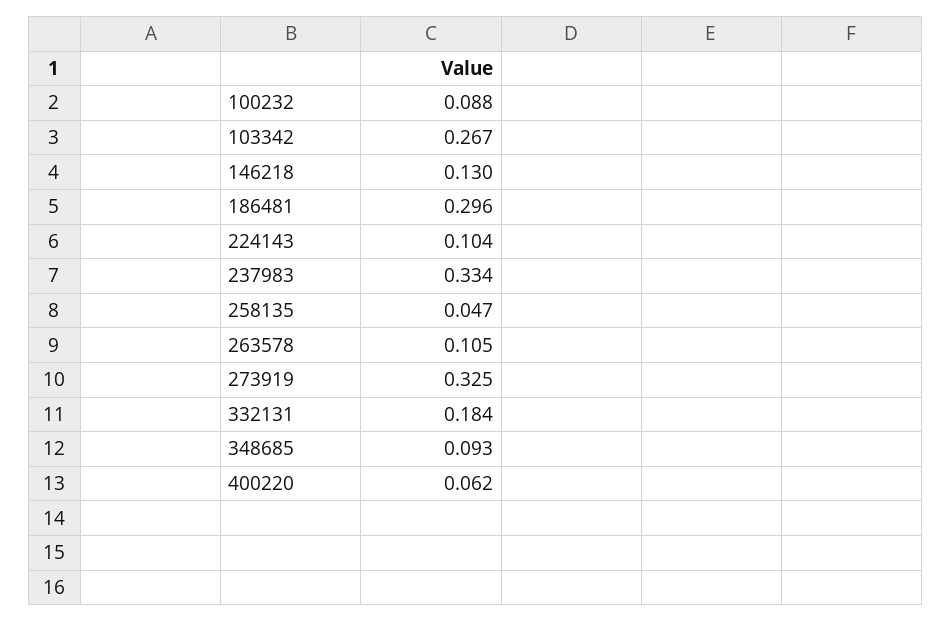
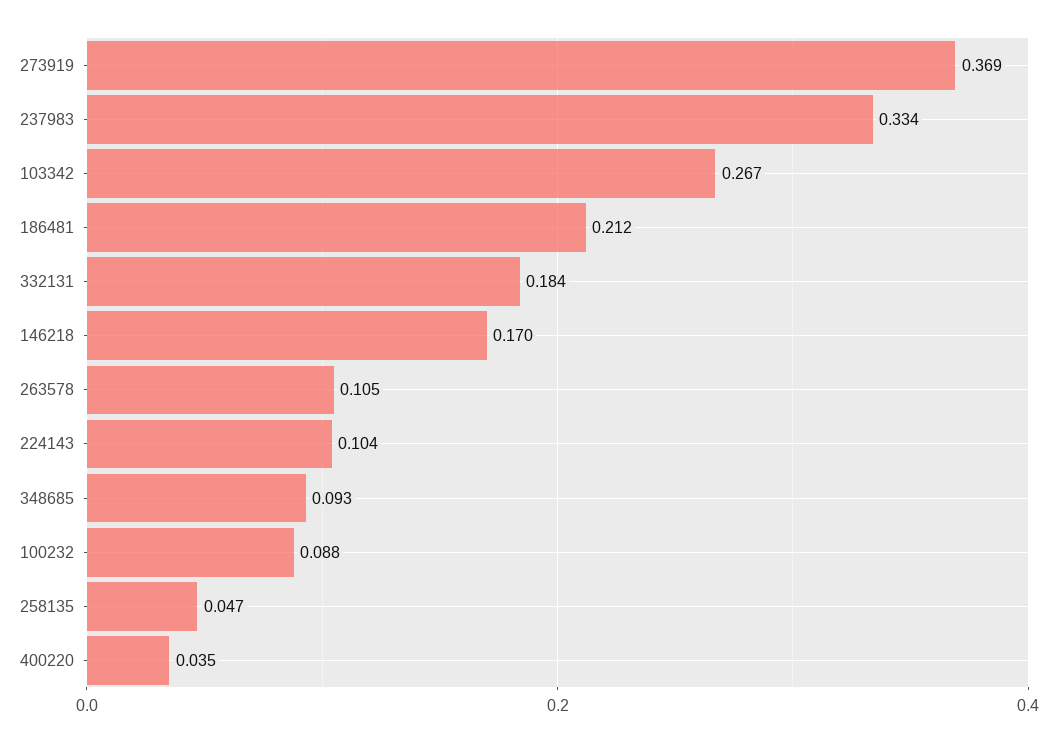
  {
    "100232": 0.088,
    "103342": 0.267,
-   "146218": 0.13,
+   "146218": 0.17,
-   "186481": 0.296,
+   "186481": 0.212,
    "224143": 0.104,
    "237983": 0.334,
    "258135": 0.047,
    "263578": 0.105,
-   "273919": 0.325,
+   "273919": 0.369,
    "332131": 0.184,
    "348685": 0.093,
-   "400220": 0.062
+   "400220": 0.035
  }

